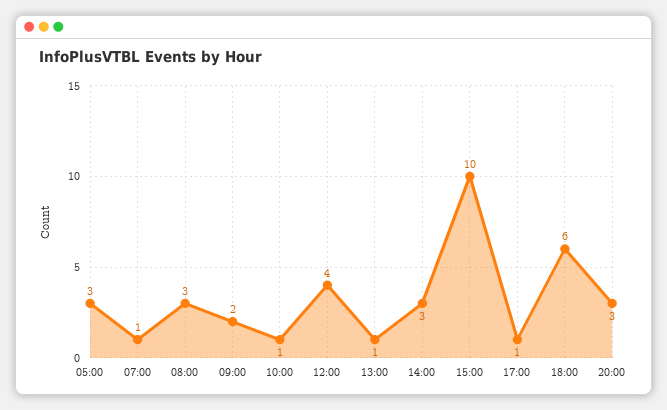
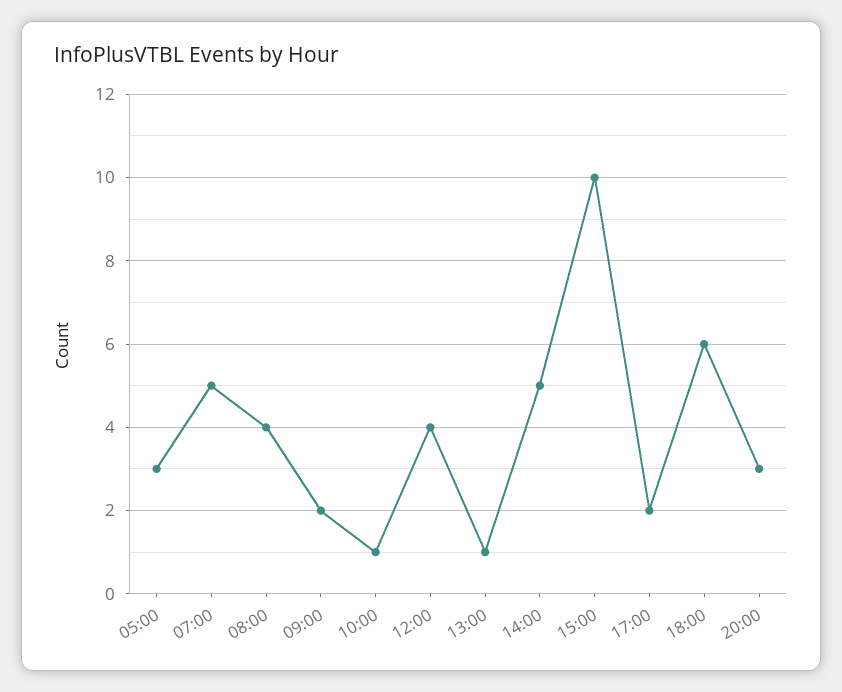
  {
    "05:00": 3,
-   "07:00": 1,
+   "07:00": 5,
-   "08:00": 3,
+   "08:00": 4,
    "09:00": 2,
    "10:00": 1,
    "12:00": 4,
    "13:00": 1,
-   "14:00": 3,
+   "14:00": 5,
    "15:00": 10,
-   "17:00": 1,
+   "17:00": 2,
    "18:00": 6,
    "20:00": 3
  }

